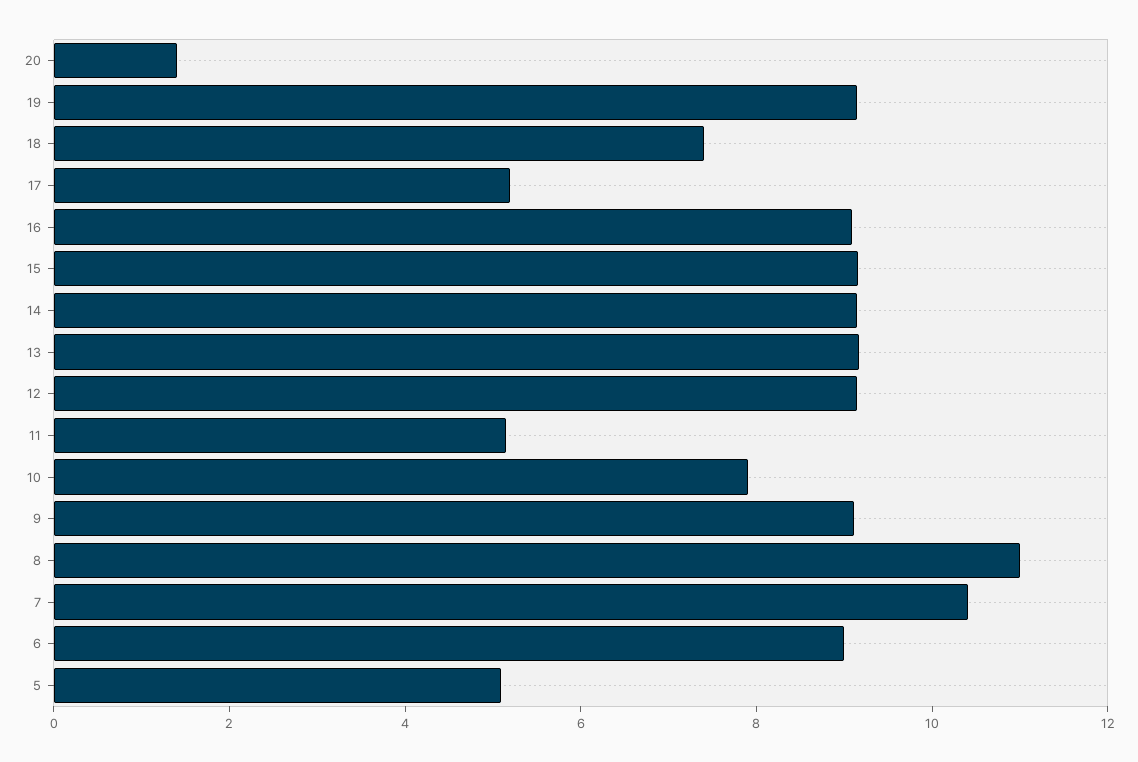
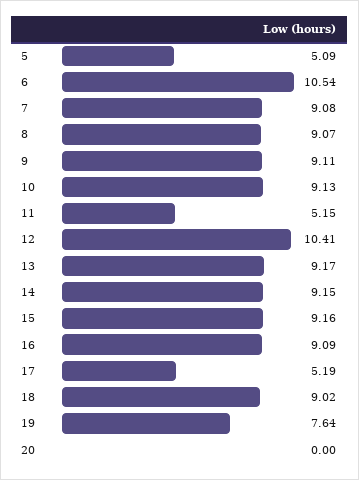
  {
-   "20": 1.5,
+   "20": 0,
-   "19": 9,
+   "19": 7.64,
-   "18": 7.5,
+   "18": 9.02,
    "17": 5.19,
    "16": 9.09,
    "15": 9.16,
    "14": 9.15,
    "13": 9.17,
-   "12": 9,
+   "12": 10.41,
    "11": 5.15,
-   "10": 8,
+   "10": 9.13,
    "9": 9.11,
-   "8": 11,
+   "8": 9.07,
-   "7": 10.5,
+   "7": 9.08,
-   "6": 9,
+   "6": 10.54,
    "5": 5.09
  }

